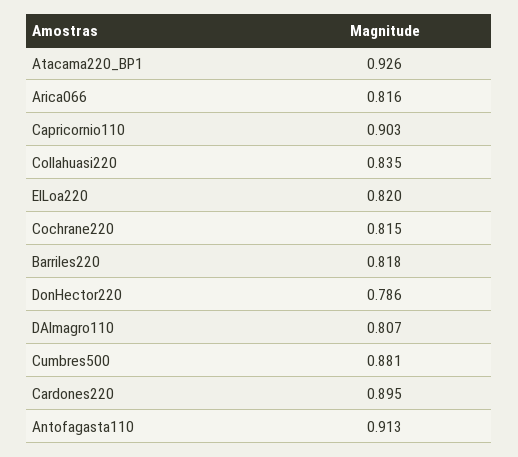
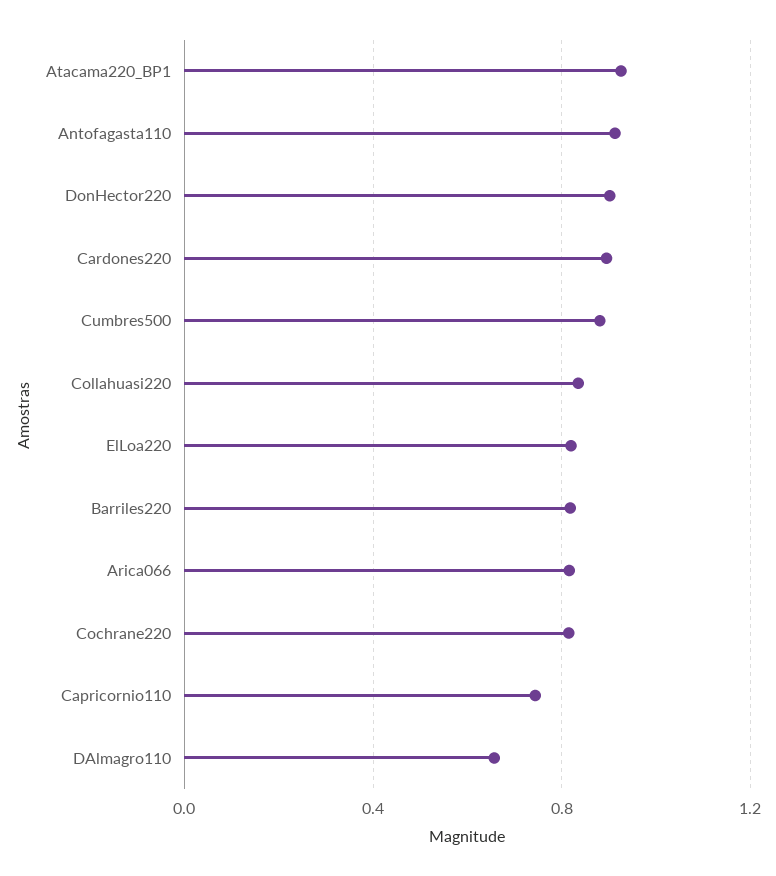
  {
    "Atacama220_BP1": 0.926,
    "Arica066": 0.816,
-   "Capricornio110": 0.903,
+   "Capricornio110": 0.75,
    "Collahuasi220": 0.835,
    "ElLoa220": 0.82,
    "Cochrane220": 0.815,
    "Barriles220": 0.818,
-   "DonHector220": 0.786,
+   "DonHector220": 0.9,
-   "DAlmagro110": 0.807,
+   "DAlmagro110": 0.65,
    "Cumbres500": 0.881,
    "Cardones220": 0.895,
    "Antofagasta110": 0.913
  }

